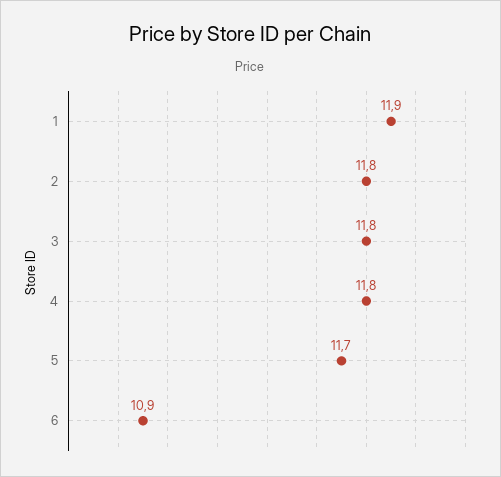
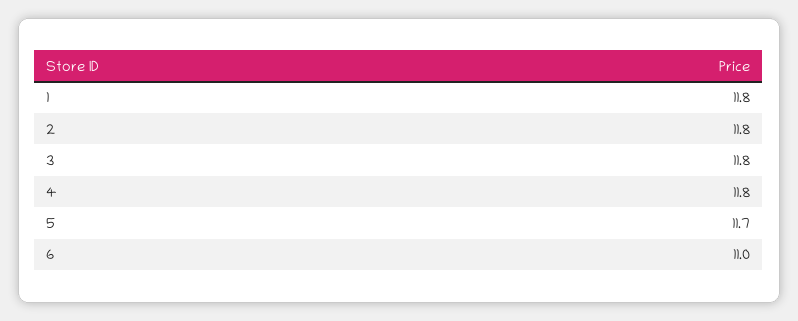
  {
-   "1": 11.9,
+   "1": 11.8,
    "2": 11.8,
    "3": 11.8,
    "4": 11.8,
    "5": 11.7,
-   "6": 10.9
+   "6": 11
  }

